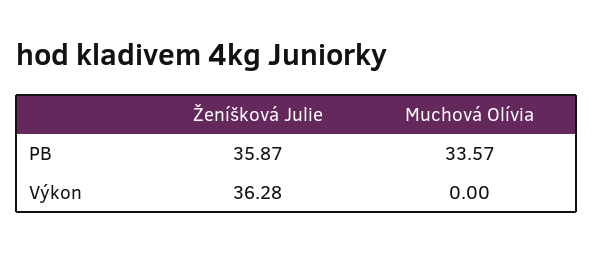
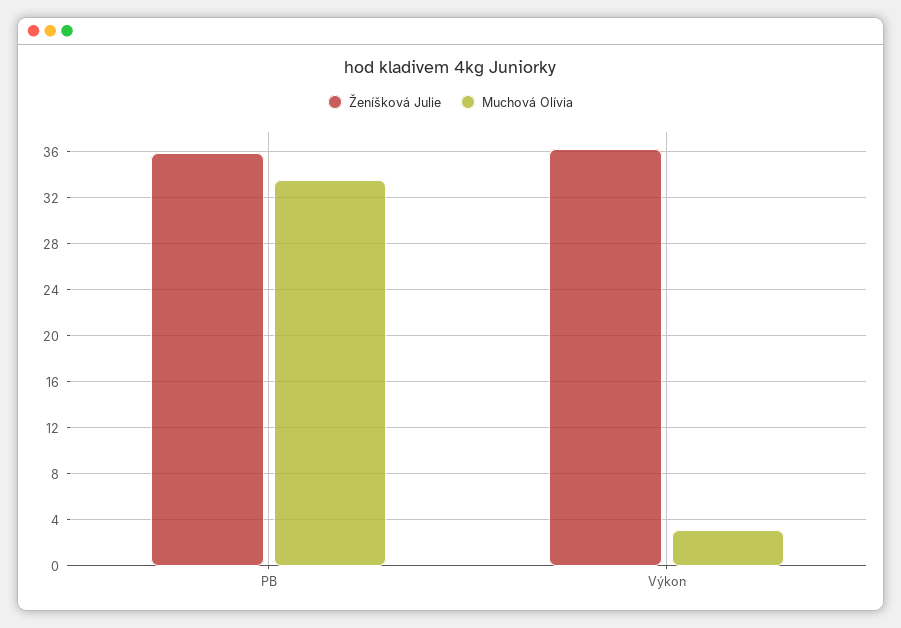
  {
    "Ženíšková Julie": {
      "PB": 35.87,
      "Výkon": 36.28
    },
    "Muchová Olívia": {
      "PB": 33.57,
-     "Výkon": 0
+     "Výkon": 3
    }
  }

